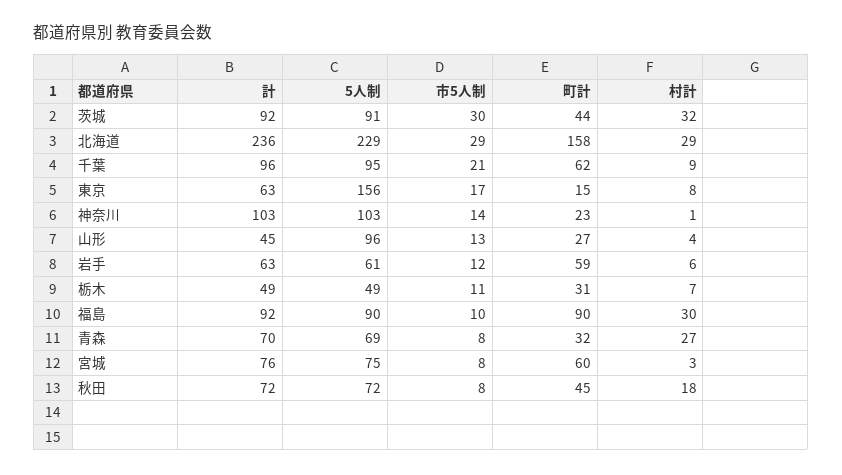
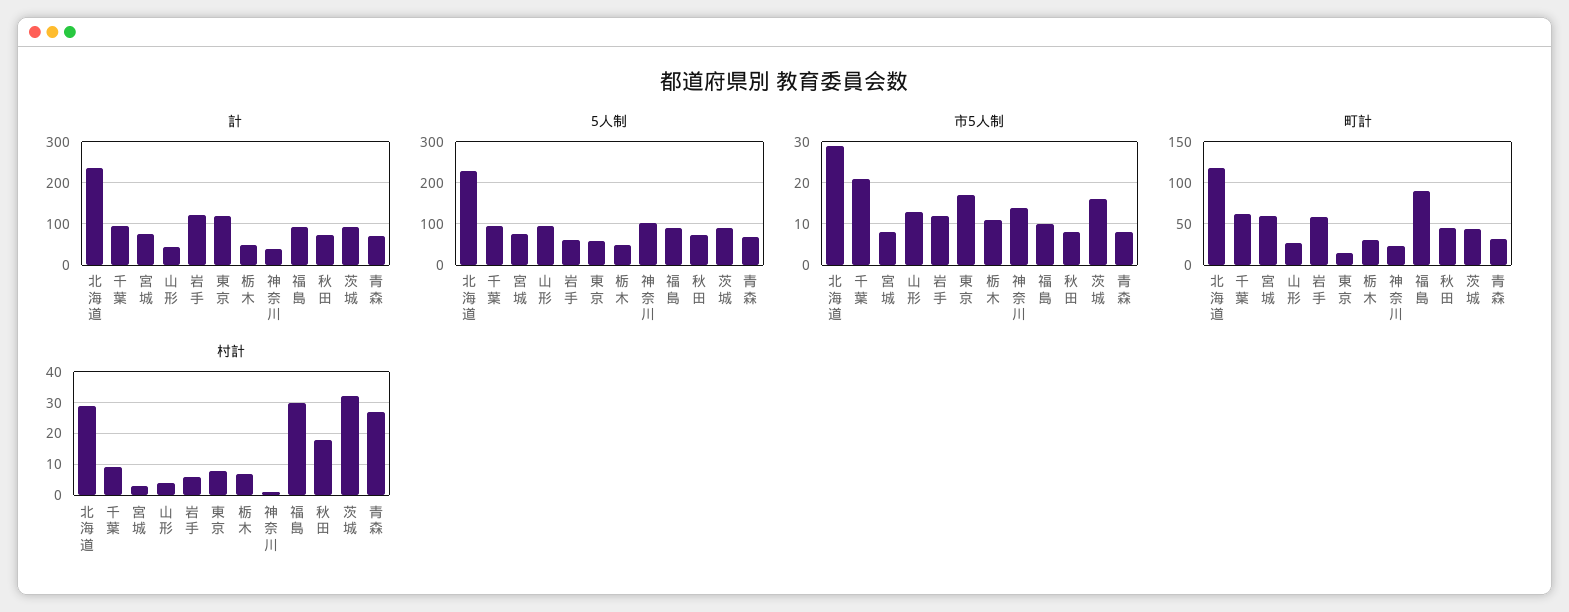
  {
    "計": {
      "茨城": 92,
      "北海道": 236,
      "千葉": 96,
-     "東京": 63,
+     "東京": 120,
-     "神奈川": 103,
+     "神奈川": 40,
      "山形": 45,
-     "岩手": 63,
+     "岩手": 120,
      "栃木": 49,
      "福島": 92,
      "青森": 70,
      "宮城": 76,
      "秋田": 72
    },
    "5人制": {
      "茨城": 91,
      "北海道": 229,
      "千葉": 95,
-     "東京": 156,
+     "東京": 60,
      "神奈川": 103,
      "山形": 96,
      "岩手": 61,
      "栃木": 49,
      "福島": 90,
      "青森": 69,
      "宮城": 75,
      "秋田": 72
    },
    "市5人制": {
-     "茨城": 30,
+     "茨城": 15,
      "北海道": 29,
      "千葉": 21,
      "東京": 17,
      "神奈川": 14,
      "山形": 13,
      "岩手": 12,
      "栃木": 11,
      "福島": 10,
      "青森": 8,
      "宮城": 8,
      "秋田": 8
    },
    "町計": {
      "茨城": 44,
-     "北海道": 158,
+     "北海道": 120,
      "千葉": 62,
      "東京": 15,
      "神奈川": 23,
      "山形": 27,
      "岩手": 59,
      "栃木": 31,
      "福島": 90,
      "青森": 32,
      "宮城": 60,
      "秋田": 45
    },
    "村計": {
      "茨城": 32,
      "北海道": 29,
      "千葉": 9,
      "東京": 8,
      "神奈川": 1,
      "山形": 4,
      "岩手": 6,
      "栃木": 7,
      "福島": 30,
      "青森": 27,
      "宮城": 3,
      "秋田": 18
    }
  }

